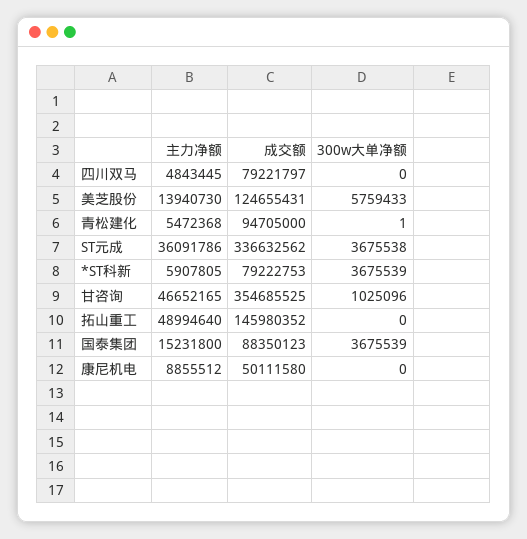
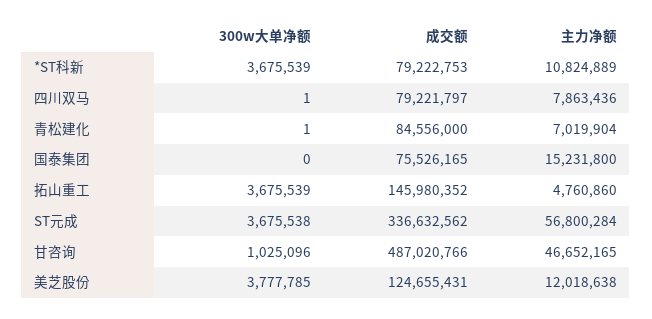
  {
    "主力净额": {
-     "四川双马": 4843445,
+     "四川双马": 7863436,
-     "美芝股份": 13940730,
+     "美芝股份": 12018638,
-     "青松建化": 5472368,
+     "青松建化": 7019904,
-     "ST元成": 36091786,
+     "ST元成": 56800284,
-     "*ST科新": 5907805,
+     "*ST科新": 10824889,
      "甘咨询": 46652165,
-     "拓山重工": 48994640,
+     "拓山重工": 4760860,
-     "国泰集团": 15231800,
+     "国泰集团": 15231800
-     "康尼机电": 8855512
    },
    "成交额": {
      "四川双马": 79221797,
      "美芝股份": 124655431,
-     "青松建化": 94705000,
+     "青松建化": 84556000,
      "ST元成": 336632562,
      "*ST科新": 79222753,
-     "甘咨询": 354685525,
+     "甘咨询": 487020766,
      "拓山重工": 145980352,
-     "国泰集团": 88350123,
+     "国泰集团": 75526165
-     "康尼机电": 50111580
    },
    "300w大单净额": {
-     "四川双马": 0,
+     "四川双马": 1,
-     "美芝股份": 5759433,
+     "美芝股份": 3777785,
      "青松建化": 1,
      "ST元成": 3675538,
      "*ST科新": 3675539,
      "甘咨询": 1025096,
-     "拓山重工": 0,
+     "拓山重工": 3675539,
-     "国泰集团": 3675539,
+     "国泰集团": 0
-     "康尼机电": 0
    }
  }

